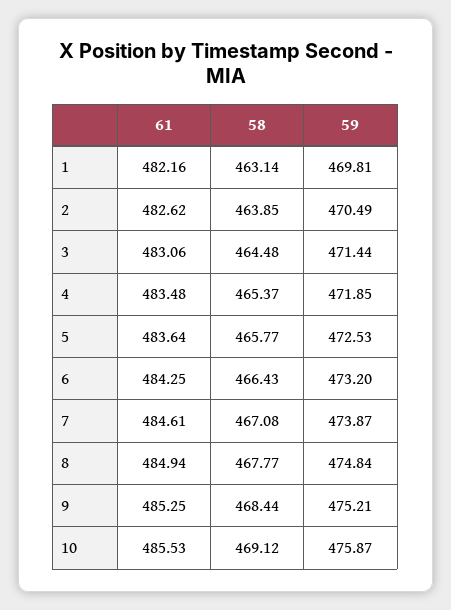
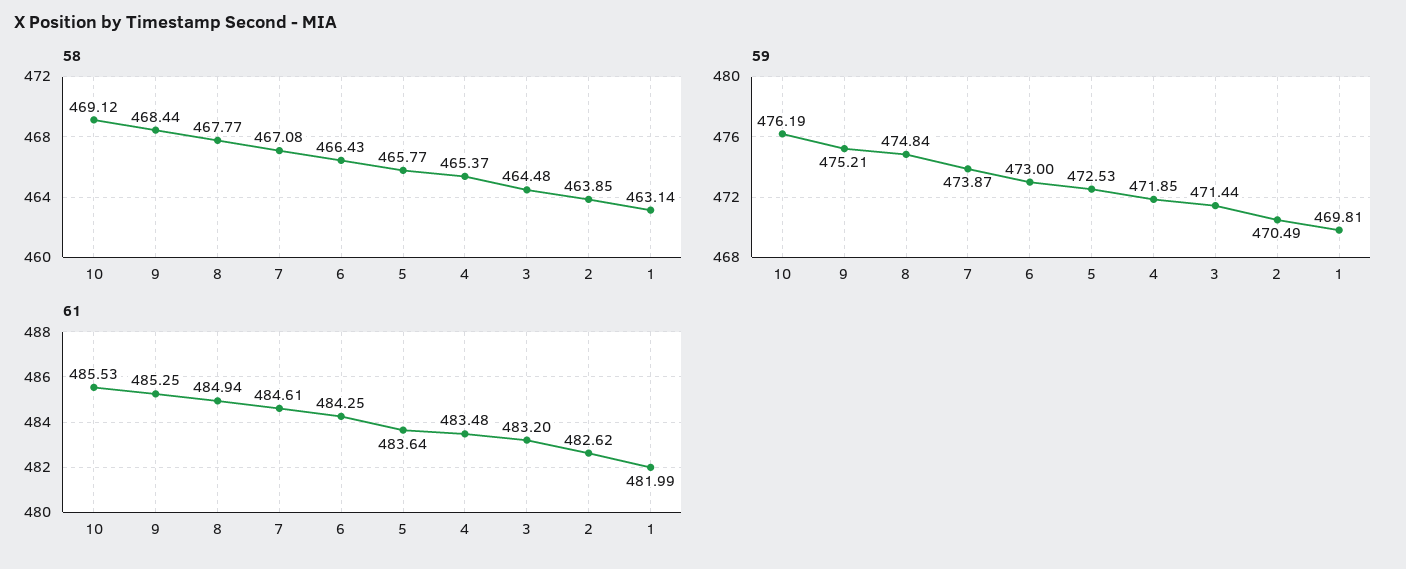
  {
    "61": {
-     "1": 482.16,
+     "1": 481.99,
      "2": 482.62,
-     "3": 483.06,
+     "3": 483.2,
      "4": 483.48,
      "5": 483.64,
      "6": 484.25,
      "7": 484.61,
      "8": 484.94,
      "9": 485.25,
      "10": 485.53
    },
    "58": {
      "1": 463.14,
      "2": 463.85,
      "3": 464.48,
      "4": 465.37,
      "5": 465.77,
      "6": 466.43,
      "7": 467.08,
      "8": 467.77,
      "9": 468.44,
      "10": 469.12
    },
    "59": {
      "1": 469.81,
      "2": 470.49,
      "3": 471.44,
      "4": 471.85,
      "5": 472.53,
-     "6": 473.2,
+     "6": 473,
      "7": 473.87,
      "8": 474.84,
      "9": 475.21,
-     "10": 475.87
+     "10": 476.19
    }
  }

